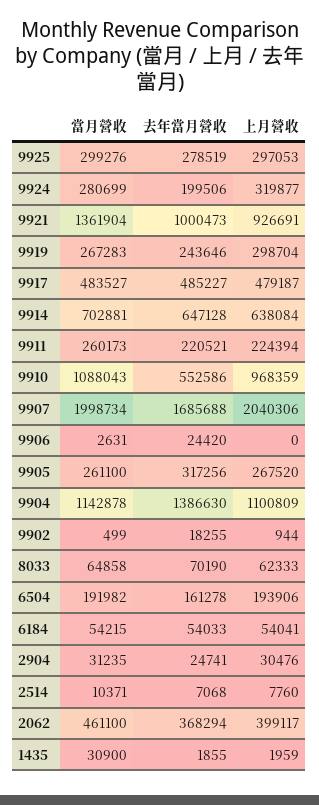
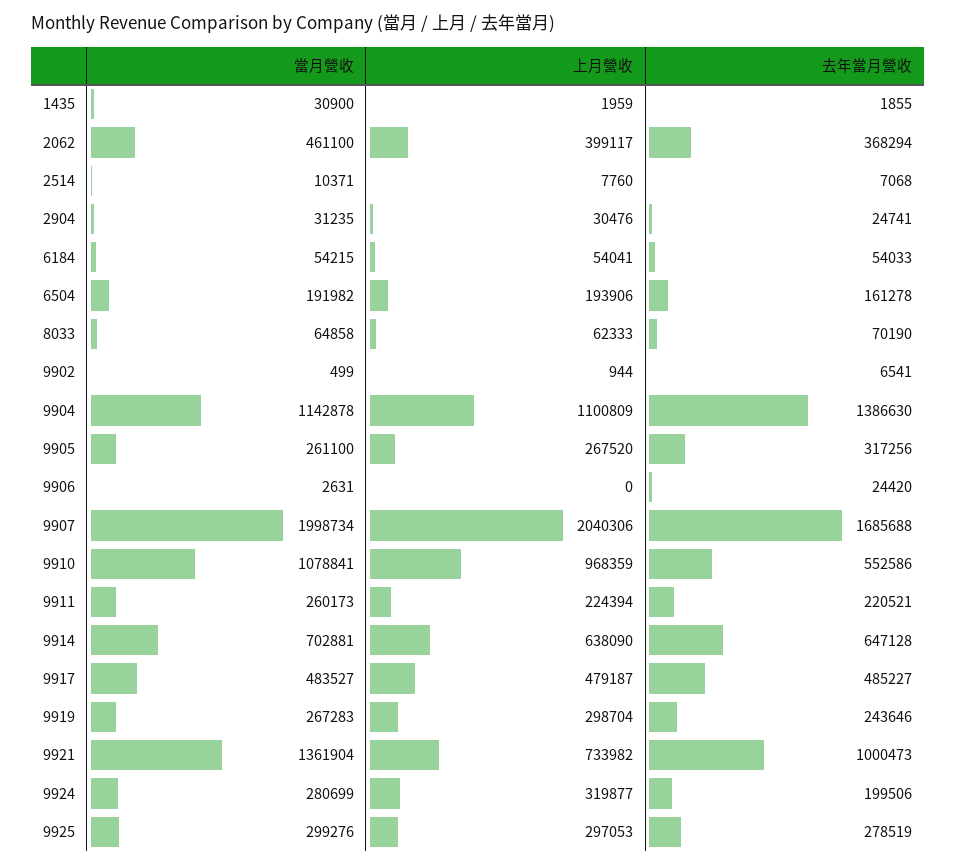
  {
    "當月營收": {
      "9925": 299276,
      "9924": 280699,
      "9921": 1361904,
      "9919": 267283,
      "9917": 483527,
      "9914": 702881,
      "9911": 260173,
-     "9910": 1088043,
+     "9910": 1078841,
      "9907": 1998734,
      "9906": 2631,
      "9905": 261100,
      "9904": 1142878,
      "9902": 499,
      "8033": 64858,
      "6504": 191982,
      "6184": 54215,
      "2904": 31235,
      "2514": 10371,
      "2062": 461100,
      "1435": 30900
    },
    "去年當月營收": {
      "9925": 278519,
      "9924": 199506,
      "9921": 1000473,
      "9919": 243646,
      "9917": 485227,
      "9914": 647128,
      "9911": 220521,
      "9910": 552586,
      "9907": 1685688,
      "9906": 24420,
      "9905": 317256,
      "9904": 1386630,
-     "9902": 18255,
+     "9902": 6541,
      "8033": 70190,
      "6504": 161278,
      "6184": 54033,
      "2904": 24741,
      "2514": 7068,
      "2062": 368294,
      "1435": 1855
    },
    "上月營收": {
      "9925": 297053,
      "9924": 319877,
-     "9921": 926691,
+     "9921": 733982,
      "9919": 298704,
      "9917": 479187,
-     "9914": 638084,
+     "9914": 638090,
      "9911": 224394,
      "9910": 968359,
      "9907": 2040306,
      "9906": 0,
      "9905": 267520,
      "9904": 1100809,
      "9902": 944,
      "8033": 62333,
      "6504": 193906,
      "6184": 54041,
      "2904": 30476,
      "2514": 7760,
      "2062": 399117,
      "1435": 1959
    }
  }

